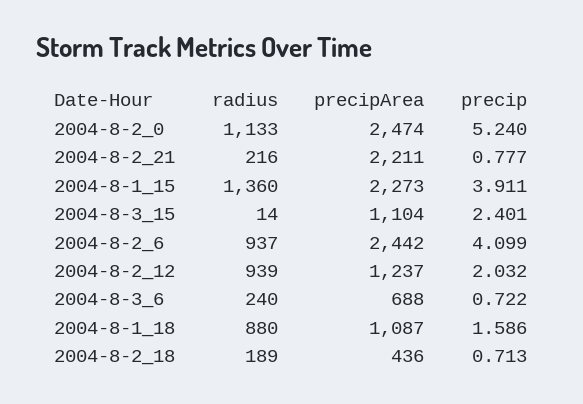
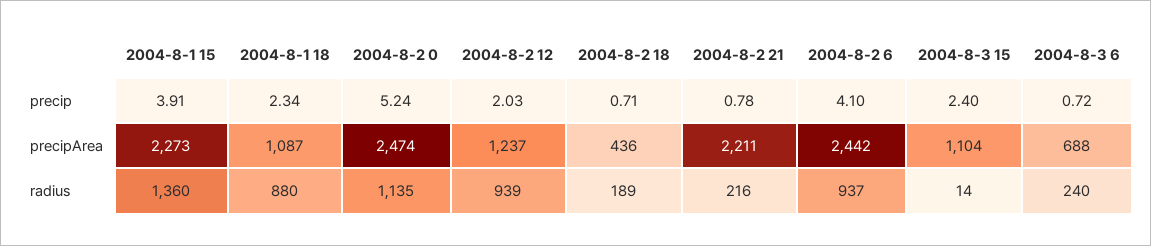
  {
    "radius": {
-     "2004-8-2_0": 1133,
+     "2004-8-2_0": 1135,
      "2004-8-2_21": 216,
      "2004-8-1_15": 1360,
      "2004-8-3_15": 14,
      "2004-8-2_6": 937,
      "2004-8-2_12": 939,
      "2004-8-3_6": 240,
      "2004-8-1_18": 880,
      "2004-8-2_18": 189
    },
    "precipArea": {
      "2004-8-2_0": 2474,
      "2004-8-2_21": 2211,
      "2004-8-1_15": 2273,
      "2004-8-3_15": 1104,
      "2004-8-2_6": 2442,
      "2004-8-2_12": 1237,
      "2004-8-3_6": 688,
      "2004-8-1_18": 1087,
      "2004-8-2_18": 436
    },
    "precip": {
      "2004-8-2_0": 5.24,
      "2004-8-2_21": 0.777,
      "2004-8-1_15": 3.911,
      "2004-8-3_15": 2.401,
      "2004-8-2_6": 4.099,
      "2004-8-2_12": 2.032,
      "2004-8-3_6": 0.722,
-     "2004-8-1_18": 1.586,
+     "2004-8-1_18": 2.34,
      "2004-8-2_18": 0.713
    }
  }

